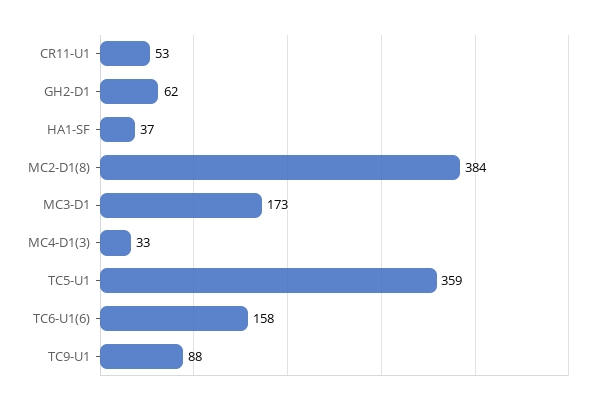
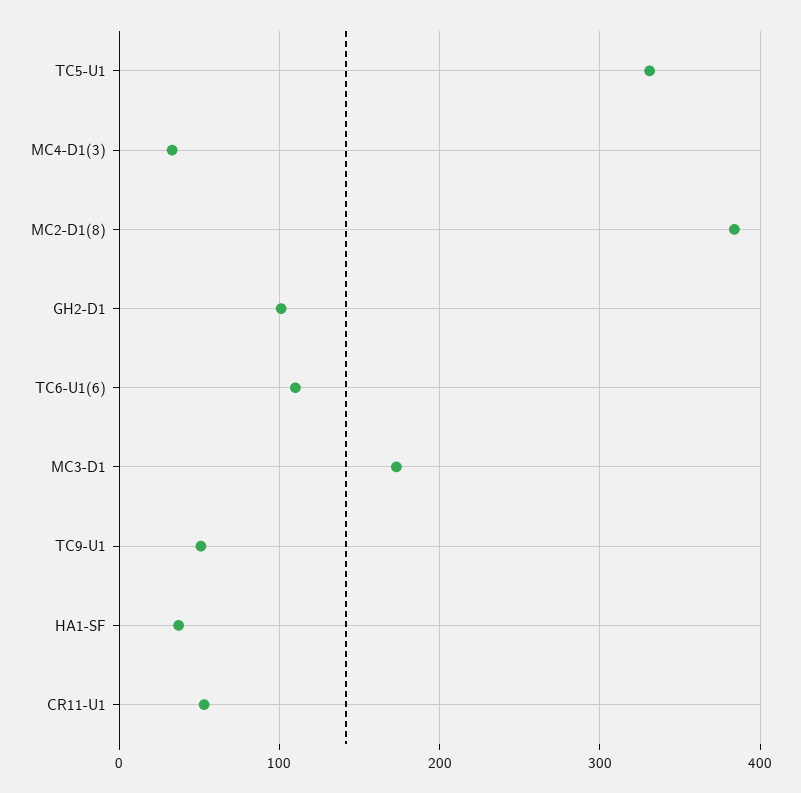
  {
    "CR11-U1": 53,
-   "GH2-D1": 62,
+   "GH2-D1": 100,
    "HA1-SF": 37,
    "MC2-D1(8)": 384,
    "MC3-D1": 173,
    "MC4-D1(3)": 33,
-   "TC5-U1": 359,
+   "TC5-U1": 330,
-   "TC6-U1(6)": 158,
+   "TC6-U1(6)": 110,
-   "TC9-U1": 88
+   "TC9-U1": 50
  }

